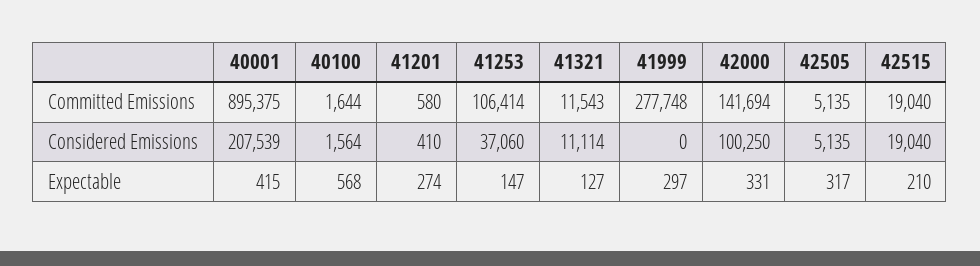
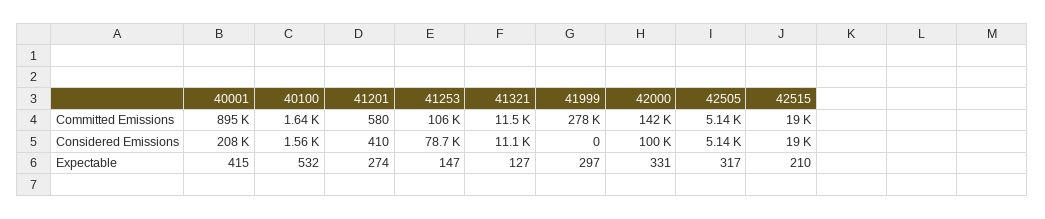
  {
    "40001": {
      "Committed Emissions": 895375,
      "Considered Emissions": 207539,
      "Expectable": 415
    },
    "40100": {
      "Committed Emissions": 1644,
      "Considered Emissions": 1564,
-     "Expectable": 568
+     "Expectable": 532
    },
    "41201": {
      "Committed Emissions": 580,
      "Considered Emissions": 410,
      "Expectable": 274
    },
    "41253": {
      "Committed Emissions": 106414,
-     "Considered Emissions": 37060,
+     "Considered Emissions": 78700,
      "Expectable": 147
    },
    "41321": {
      "Committed Emissions": 11543,
      "Considered Emissions": 11114,
      "Expectable": 127
    },
    "41999": {
      "Committed Emissions": 277748,
      "Considered Emissions": 0,
      "Expectable": 297
    },
    "42000": {
      "Committed Emissions": 141694,
      "Considered Emissions": 100250,
      "Expectable": 331
    },
    "42505": {
      "Committed Emissions": 5135,
      "Considered Emissions": 5135,
      "Expectable": 317
    },
    "42515": {
      "Committed Emissions": 19040,
      "Considered Emissions": 19040,
      "Expectable": 210
    }
  }

